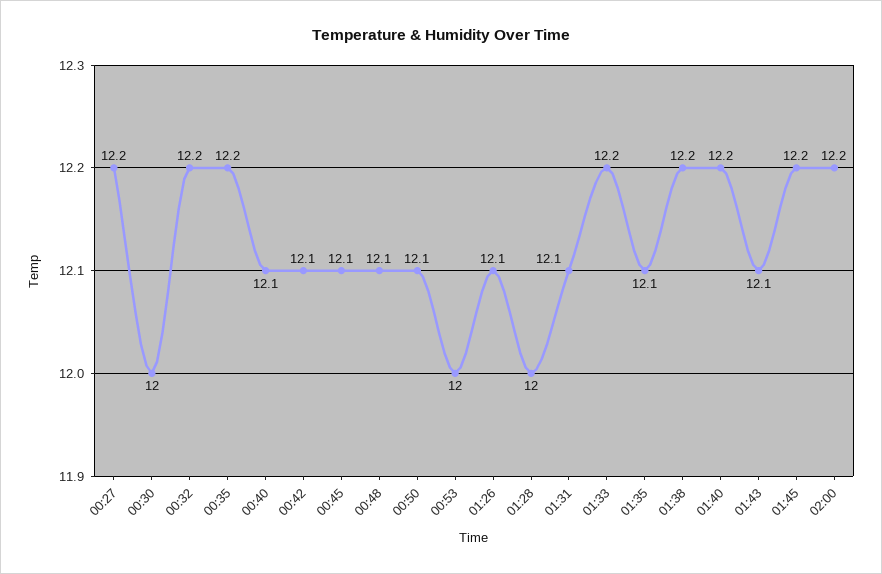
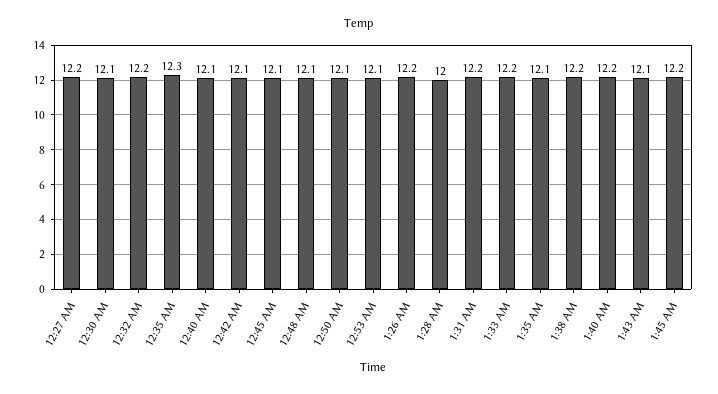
  {
    "00:27": 12.2,
-   "00:30": 12,
+   "00:30": 12.1,
    "00:32": 12.2,
-   "00:35": 12.2,
+   "00:35": 12.3,
    "00:40": 12.1,
    "00:42": 12.1,
    "00:45": 12.1,
    "00:48": 12.1,
    "00:50": 12.1,
-   "00:53": 12,
+   "00:53": 12.1,
-   "01:26": 12.1,
+   "01:26": 12.2,
    "01:28": 12,
-   "01:31": 12.1,
+   "01:31": 12.2,
    "01:33": 12.2,
    "01:35": 12.1,
    "01:38": 12.2,
    "01:40": 12.2,
    "01:43": 12.1,
-   "01:45": 12.2,
+   "01:45": 12.2
-   "02:00": 12.2
  }

